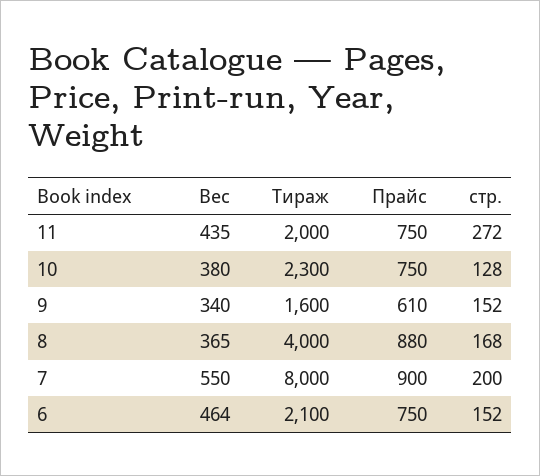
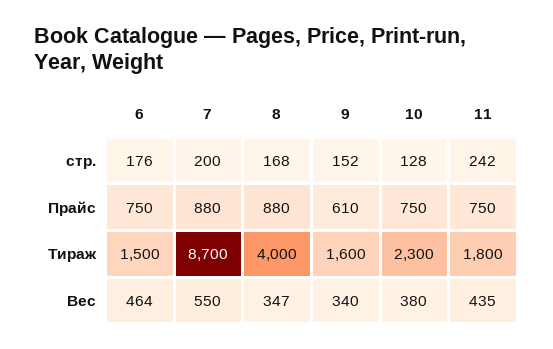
  {
    "Вес": {
      "11": 435,
      "10": 380,
      "9": 340,
-     "8": 365,
+     "8": 347,
      "7": 550,
      "6": 464
    },
    "Тираж": {
-     "11": 2000,
+     "11": 1800,
      "10": 2300,
      "9": 1600,
      "8": 4000,
-     "7": 8000,
+     "7": 8700,
-     "6": 2100
+     "6": 1500
    },
    "Прайс": {
      "11": 750,
      "10": 750,
      "9": 610,
      "8": 880,
-     "7": 900,
+     "7": 880,
      "6": 750
    },
    "стр.": {
-     "11": 272,
+     "11": 242,
      "10": 128,
      "9": 152,
      "8": 168,
      "7": 200,
-     "6": 152
+     "6": 176
    }
  }

